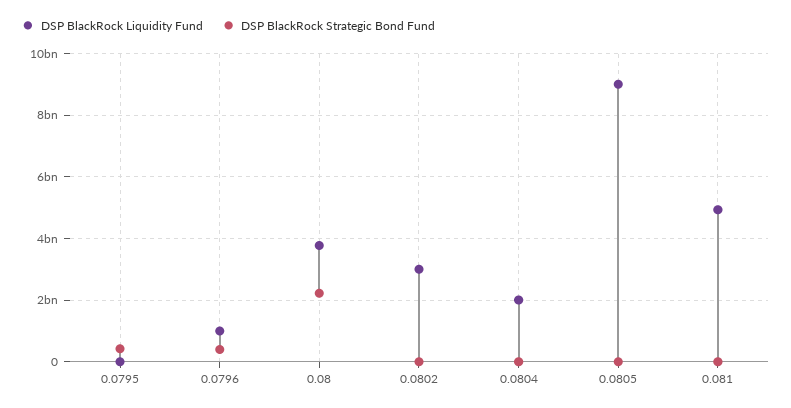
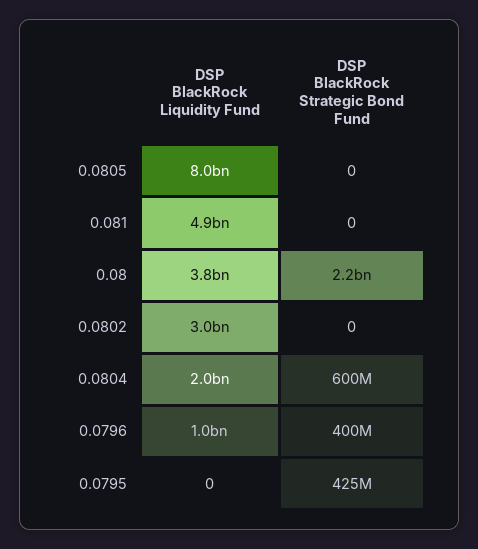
  {
    "DSP BlackRock Liquidity Fund": {
      "0.0795": 0,
      "0.0796": 1000000000,
      "0.08": 3800000000,
      "0.0802": 3000000000,
      "0.0804": 2000000000,
-     "0.0805": 9000000000,
+     "0.0805": 8000000000,
      "0.081": 4900000000
    },
    "DSP BlackRock Strategic Bond Fund": {
      "0.0795": 425000000,
      "0.0796": 400000000,
      "0.08": 2200000000,
      "0.0802": 0,
-     "0.0804": 0,
+     "0.0804": 600000000,
      "0.0805": 0,
      "0.081": 0
    }
  }

